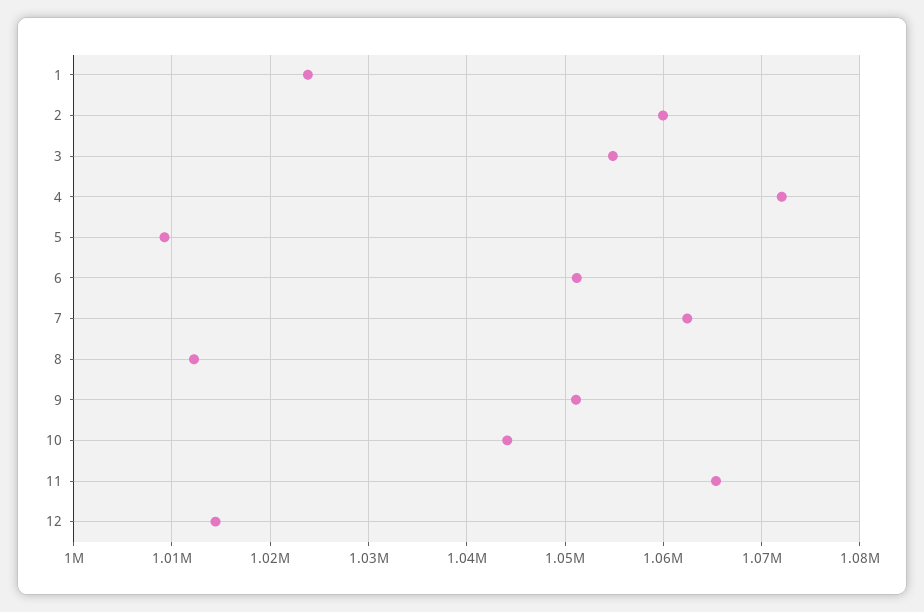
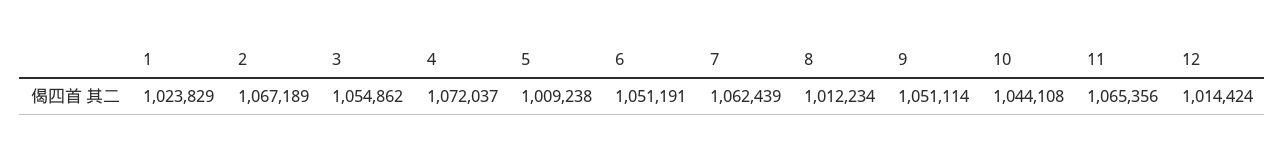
  {
    "1": 1023829,
-   "2": 1060000,
+   "2": 1067189,
    "3": 1054862,
    "4": 1072037,
    "5": 1009238,
    "6": 1051191,
    "7": 1062439,
    "8": 1012234,
    "9": 1051114,
    "10": 1044108,
    "11": 1065356,
    "12": 1014424
  }

